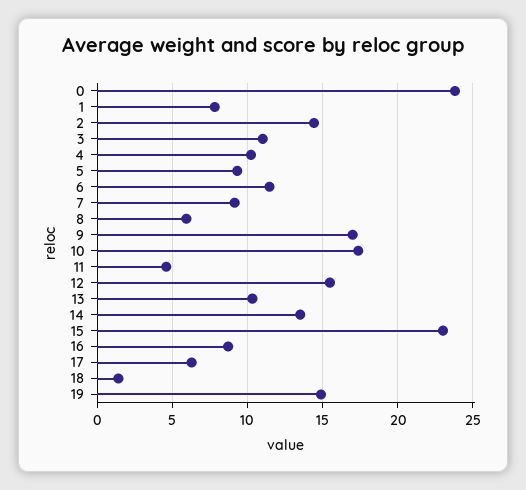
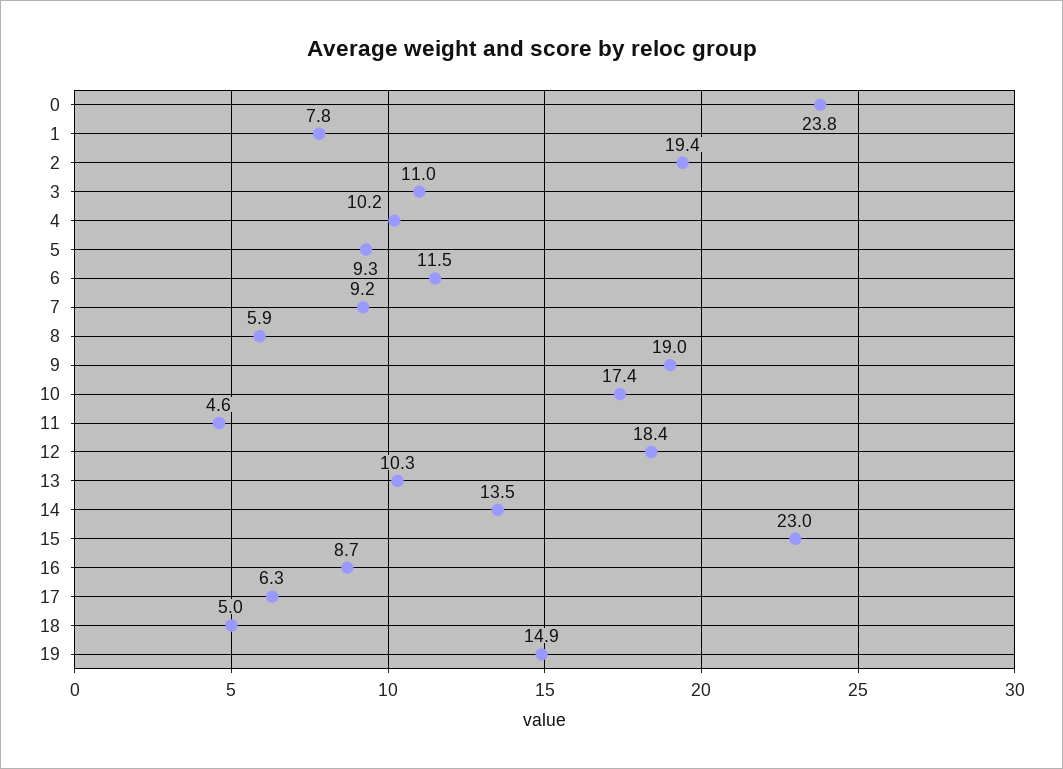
  {
    "0": 23.8,
    "1": 7.8,
-   "2": 14.5,
+   "2": 19.4,
    "3": 11,
    "4": 10.2,
    "5": 9.3,
    "6": 11.5,
    "7": 9.2,
    "8": 5.9,
-   "9": 17,
+   "9": 19,
    "10": 17.4,
    "11": 4.6,
-   "12": 15.5,
+   "12": 18.4,
    "13": 10.3,
    "14": 13.5,
    "15": 23,
    "16": 8.7,
    "17": 6.3,
-   "18": 1.5,
+   "18": 5,
    "19": 14.9
  }

